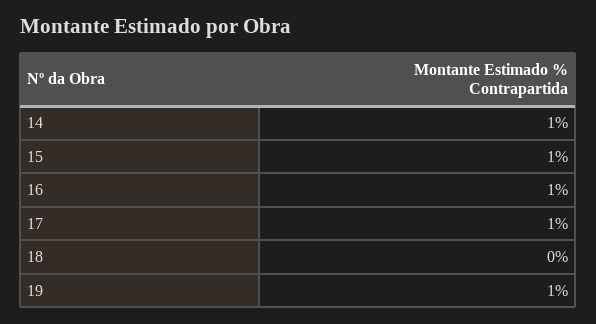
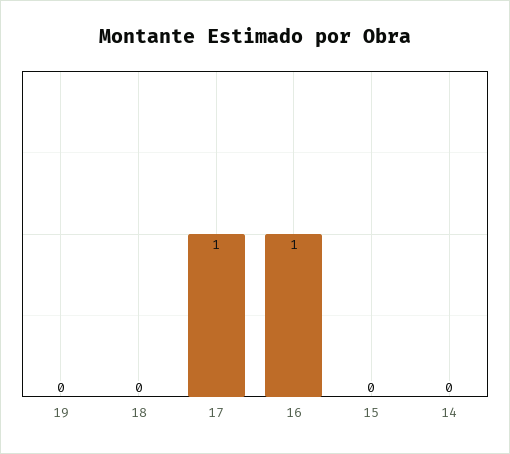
  {
-   "14": 1,
+   "14": 0,
-   "15": 1,
+   "15": 0,
    "16": 1,
    "17": 1,
    "18": 0,
-   "19": 1
+   "19": 0
  }

